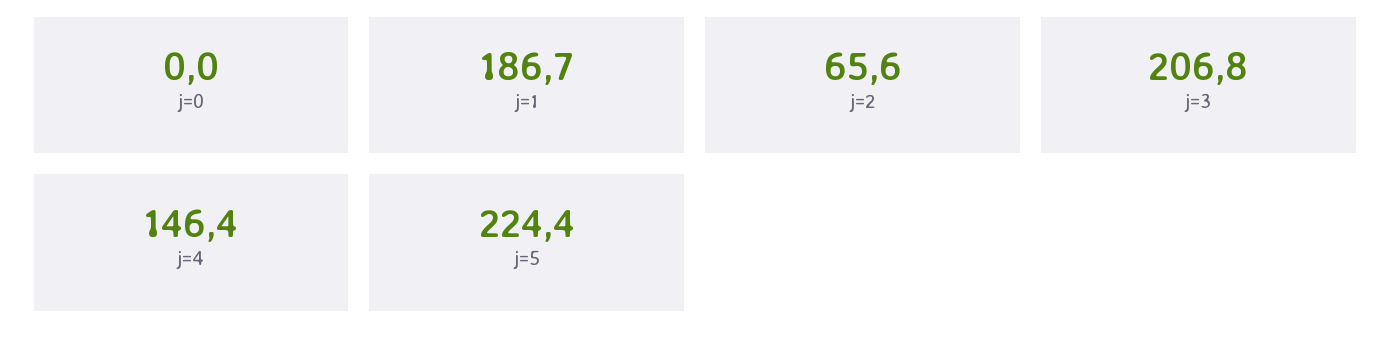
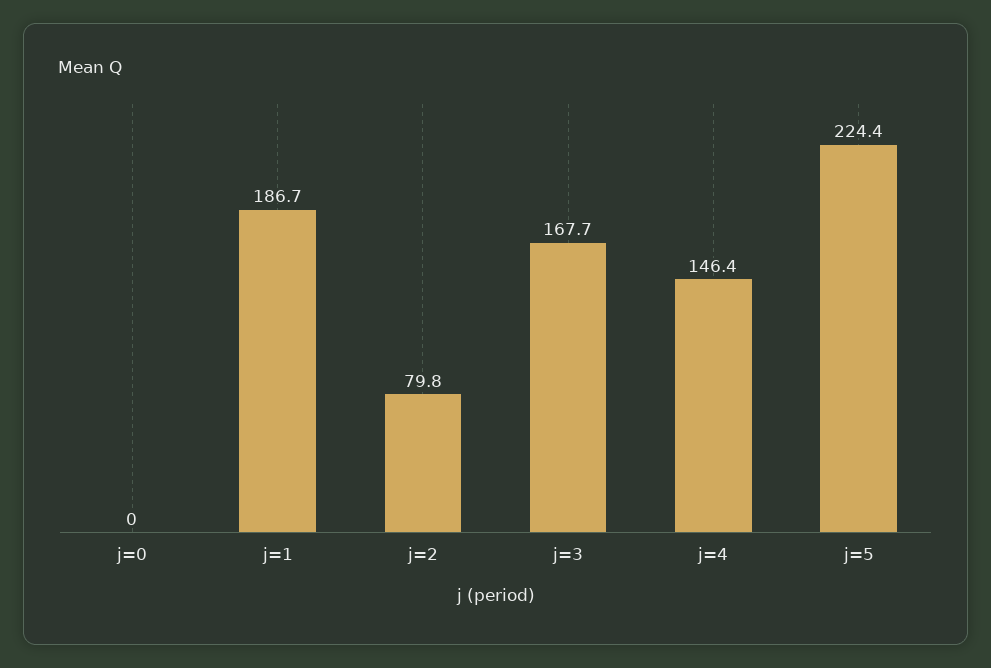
  {
    "j=0": 0,
    "j=1": 186.7,
-   "j=2": 65.6,
+   "j=2": 79.8,
-   "j=3": 206.8,
+   "j=3": 167.7,
    "j=4": 146.4,
    "j=5": 224.4
  }

